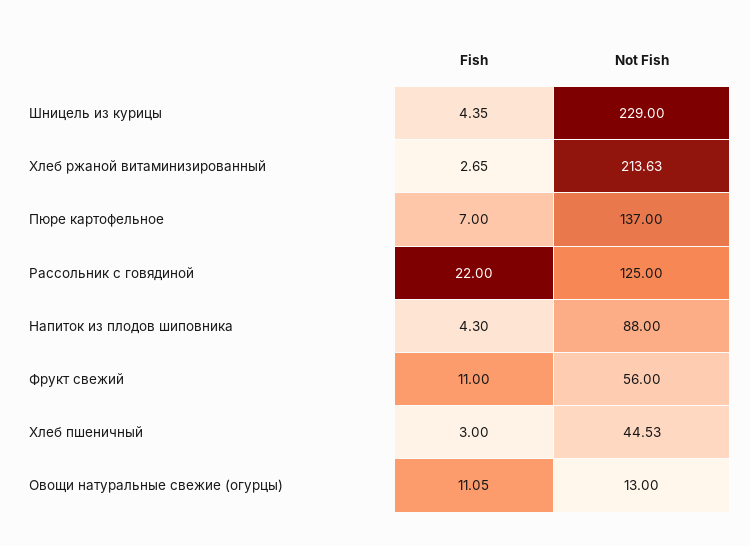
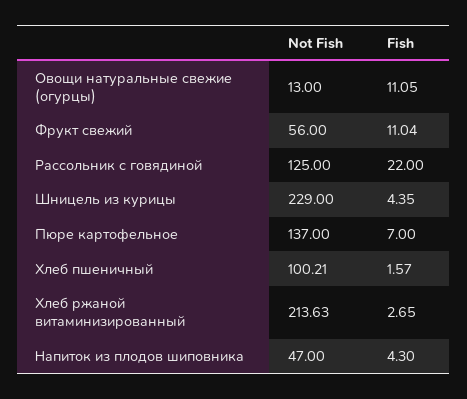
  {
    "Fish": {
      "Шницель из курицы": 4.35,
      "Хлеб ржаной витаминизированный": 2.65,
      "Пюре картофельное": 7,
      "Рассольник с говядиной": 22,
      "Напиток из плодов шиповника": 4.3,
-     "Фрукт свежий": 11,
+     "Фрукт свежий": 11.04,
-     "Хлеб пшеничный": 3,
+     "Хлеб пшеничный": 1.57,
      "Овощи натуральные свежие (огурцы)": 11.05
    },
    "Not Fish": {
      "Шницель из курицы": 229,
      "Хлеб ржаной витаминизированный": 213.63,
      "Пюре картофельное": 137,
      "Рассольник с говядиной": 125,
-     "Напиток из плодов шиповника": 88,
+     "Напиток из плодов шиповника": 47,
      "Фрукт свежий": 56,
-     "Хлеб пшеничный": 44.53,
+     "Хлеб пшеничный": 100.21,
      "Овощи натуральные свежие (огурцы)": 13
    }
  }

